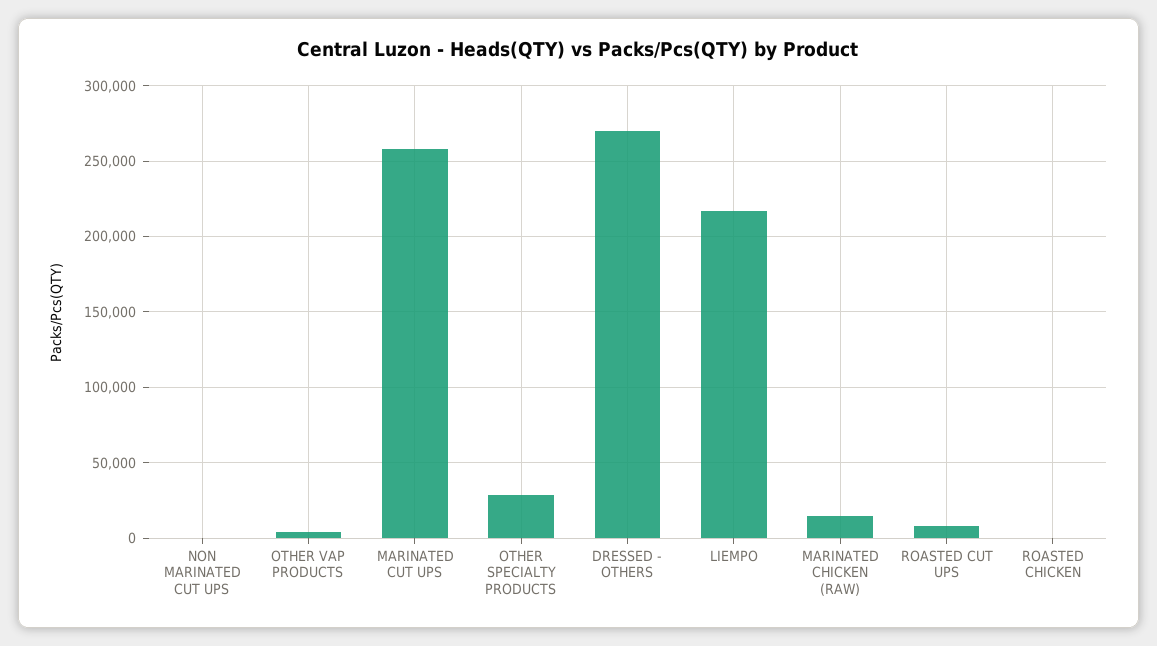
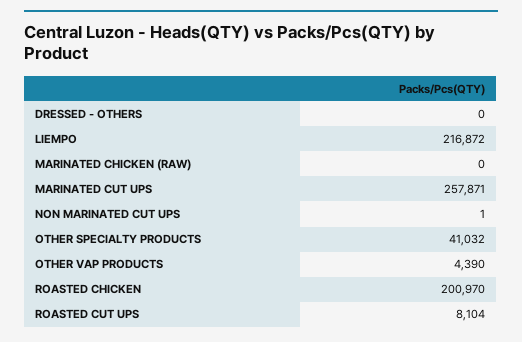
  {
    "NON MARINATED CUT UPS": 1,
    "OTHER VAP PRODUCTS": 4390,
    "MARINATED CUT UPS": 257871,
-   "OTHER SPECIALTY PRODUCTS": 30000,
+   "OTHER SPECIALTY PRODUCTS": 41032,
-   "DRESSED - OTHERS": 270000,
+   "DRESSED - OTHERS": 0,
    "LIEMPO": 216872,
-   "MARINATED CHICKEN (RAW)": 15000,
+   "MARINATED CHICKEN (RAW)": 0,
    "ROASTED CUT UPS": 8104,
-   "ROASTED CHICKEN": 0
+   "ROASTED CHICKEN": 200970
  }

